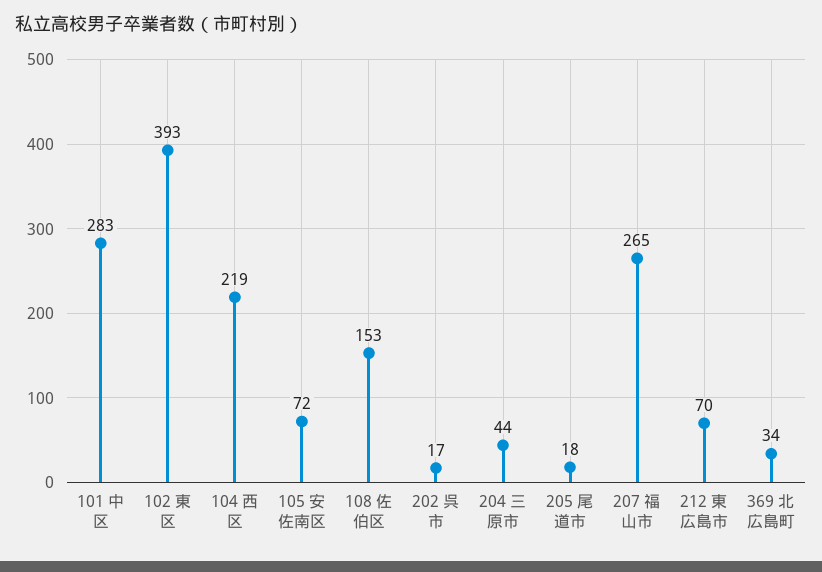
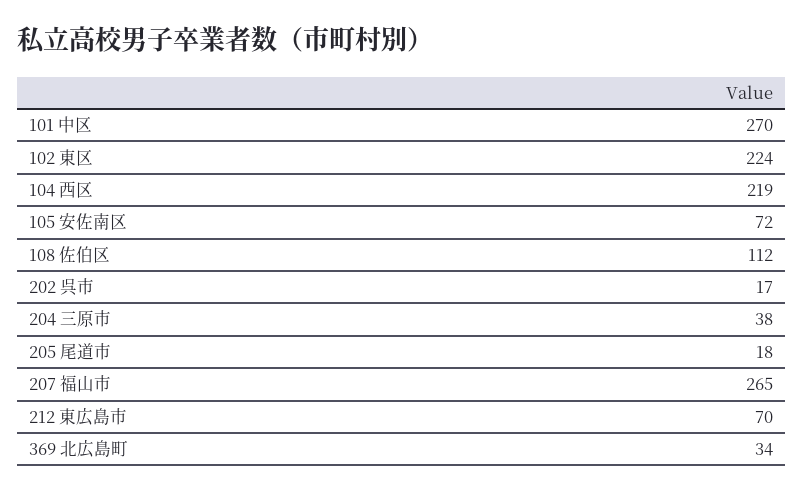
  {
-   "101 中区": 283,
+   "101 中区": 270,
-   "102 東区": 393,
+   "102 東区": 224,
    "104 西区": 219,
    "105 安佐南区": 72,
-   "108 佐伯区": 153,
+   "108 佐伯区": 112,
    "202 呉市": 17,
-   "204 三原市": 44,
+   "204 三原市": 38,
    "205 尾道市": 18,
    "207 福山市": 265,
    "212 東広島市": 70,
    "369 北広島町": 34
  }

